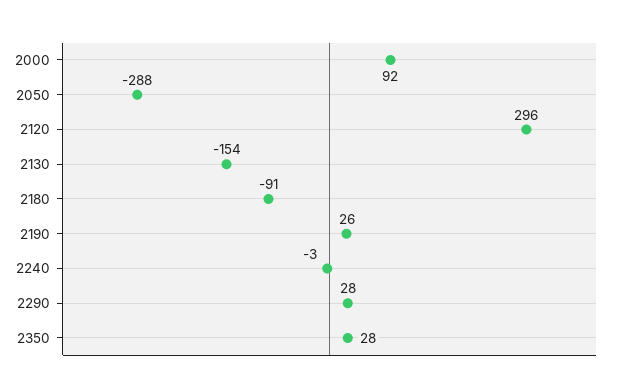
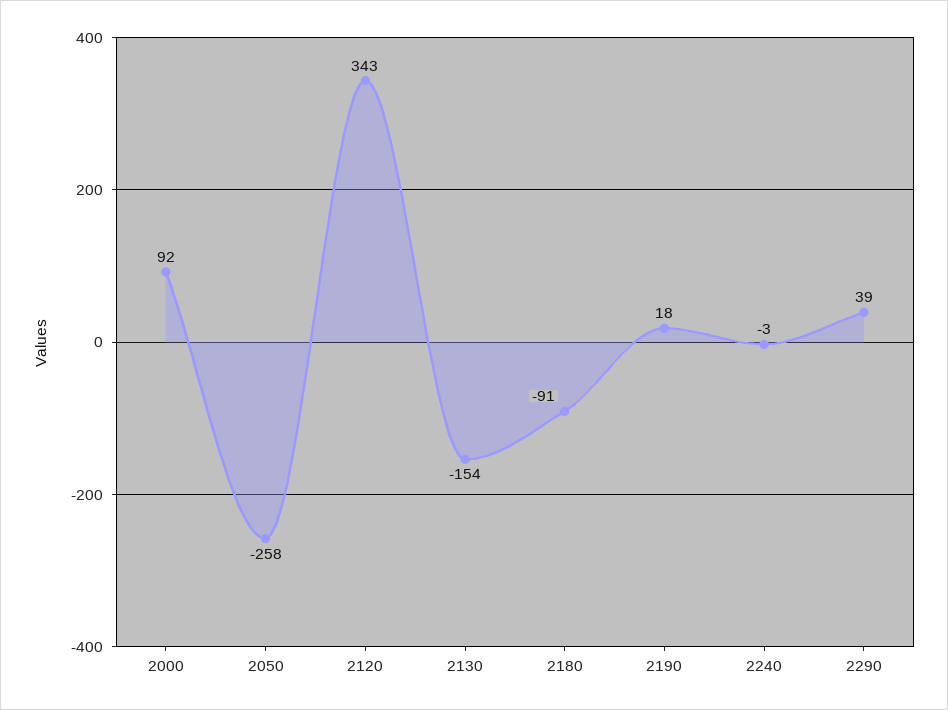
  {
    "2000": 92,
-   "2050": -288,
+   "2050": -258,
-   "2120": 296,
+   "2120": 343,
    "2130": -154,
    "2180": -91,
-   "2190": 26,
+   "2190": 18,
    "2240": -3,
-   "2290": 28,
+   "2290": 39
-   "2350": 28
  }

